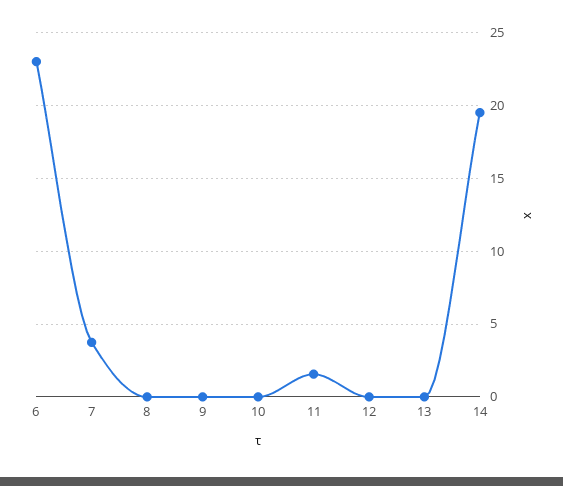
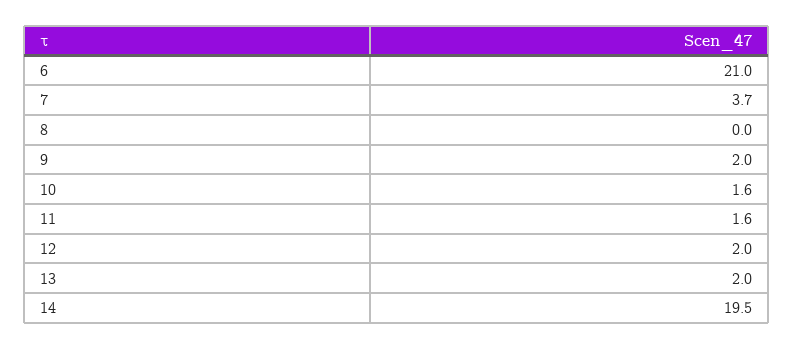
  {
-   "6": 23,
+   "6": 21,
    "7": 3.7,
    "8": 0,
-   "9": 0,
+   "9": 2,
-   "10": 0,
+   "10": 1.6,
    "11": 1.6,
-   "12": 0,
+   "12": 2,
-   "13": 0,
+   "13": 2,
    "14": 19.5
  }

